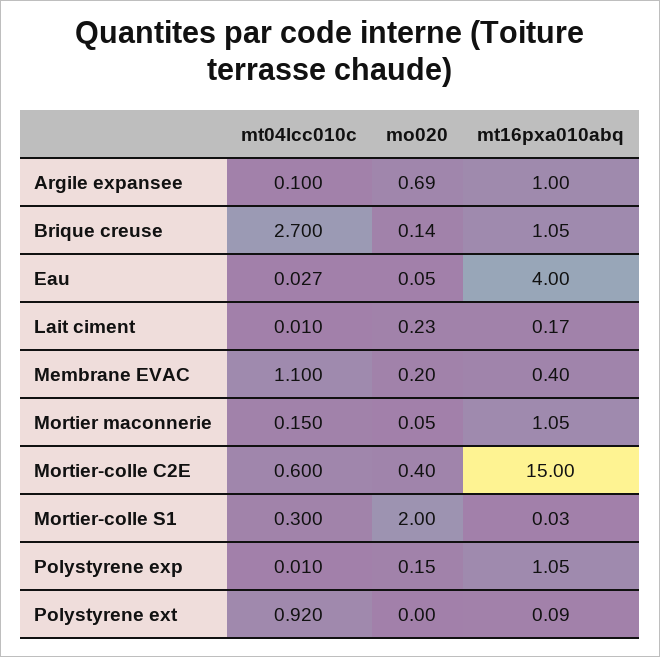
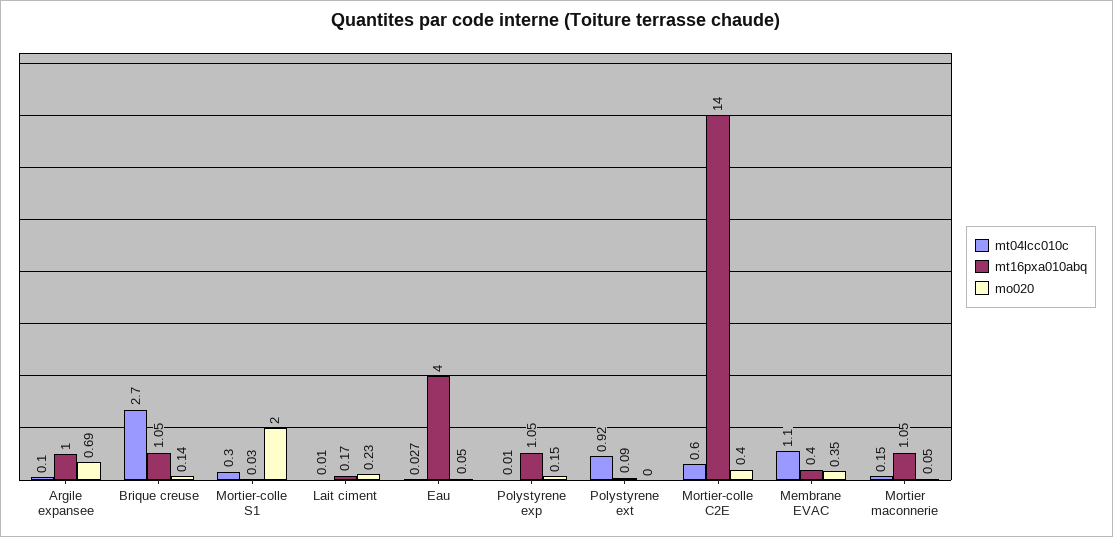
  {
    "mt04lcc010c": {
      "Argile expansee": 0.1,
      "Brique creuse": 2.7,
      "Eau": 0.027,
      "Lait ciment": 0.01,
      "Membrane EVAC": 1.1,
      "Mortier maconnerie": 0.15,
      "Mortier-colle C2E": 0.6,
      "Mortier-colle S1": 0.3,
      "Polystyrene exp": 0.01,
      "Polystyrene ext": 0.92
    },
    "mo020": {
      "Argile expansee": 0.69,
      "Brique creuse": 0.14,
      "Eau": 0.05,
      "Lait ciment": 0.23,
-     "Membrane EVAC": 0.2,
+     "Membrane EVAC": 0.35,
      "Mortier maconnerie": 0.05,
      "Mortier-colle C2E": 0.4,
      "Mortier-colle S1": 2,
      "Polystyrene exp": 0.15,
      "Polystyrene ext": 0
    },
    "mt16pxa010abq": {
      "Argile expansee": 1,
      "Brique creuse": 1.05,
      "Eau": 4,
      "Lait ciment": 0.17,
      "Membrane EVAC": 0.4,
      "Mortier maconnerie": 1.05,
-     "Mortier-colle C2E": 15,
+     "Mortier-colle C2E": 14,
      "Mortier-colle S1": 0.03,
      "Polystyrene exp": 1.05,
      "Polystyrene ext": 0.09
    }
  }

